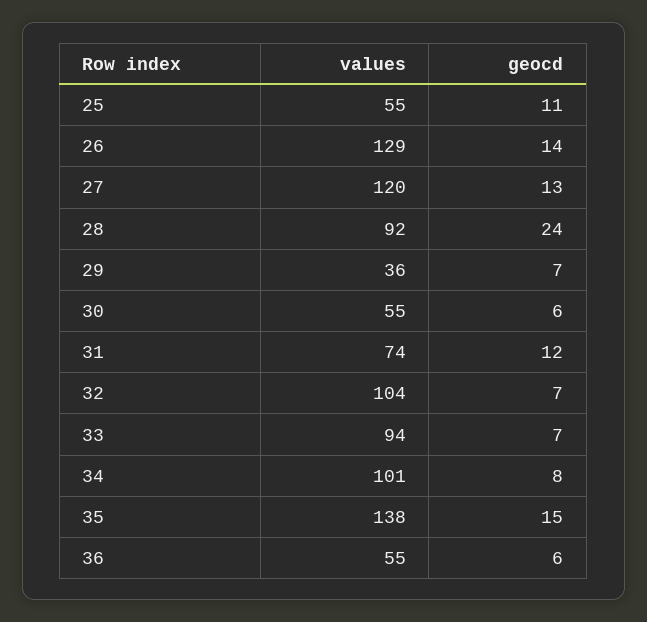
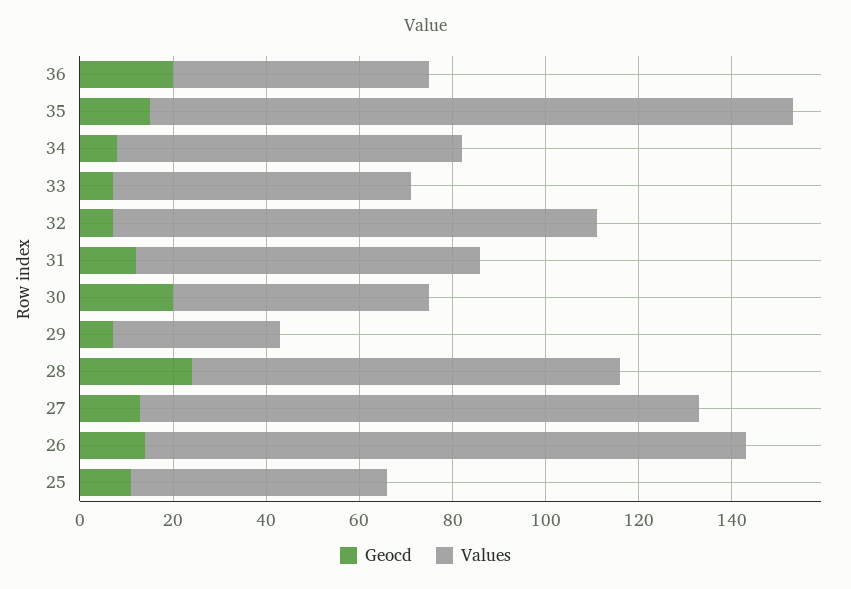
  {
    "values": {
      "25": 55,
      "26": 129,
      "27": 120,
      "28": 92,
      "29": 36,
      "30": 55,
      "31": 74,
      "32": 104,
-     "33": 94,
+     "33": 65,
-     "34": 101,
+     "34": 75,
      "35": 138,
      "36": 55
    },
    "geocd": {
      "25": 11,
      "26": 14,
      "27": 13,
      "28": 24,
      "29": 7,
-     "30": 6,
+     "30": 20,
      "31": 12,
      "32": 7,
      "33": 7,
      "34": 8,
      "35": 15,
-     "36": 6
+     "36": 20
    }
  }

